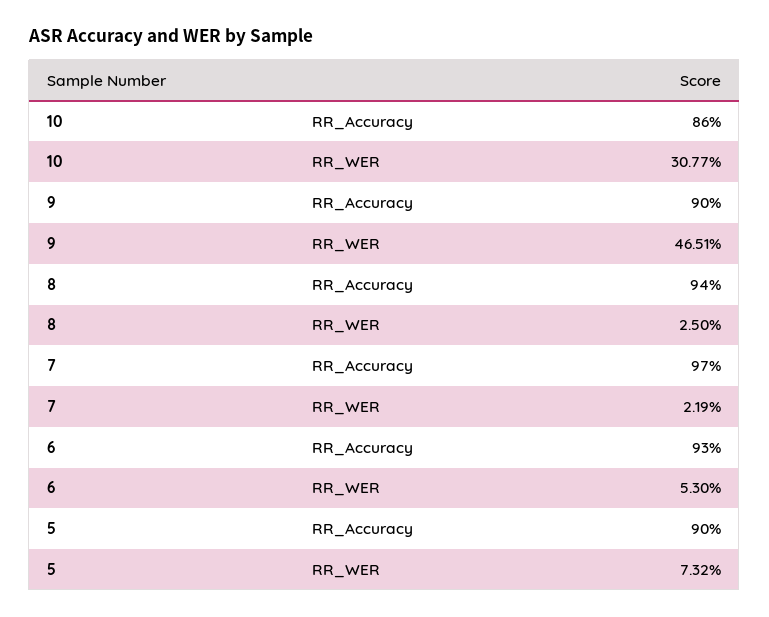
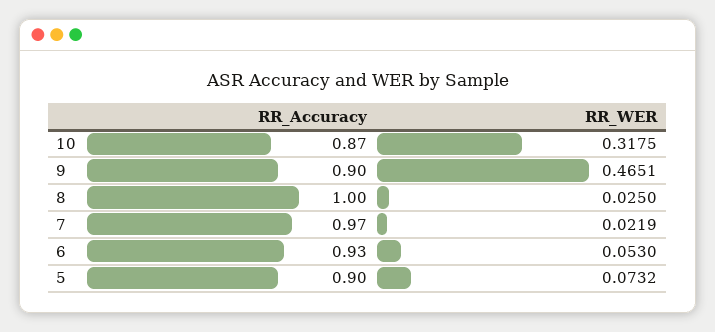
  {
    "10": {
-     "RR_Accuracy": 0.86,
+     "RR_Accuracy": 0.87,
-     "RR_WER": 0.3077
+     "RR_WER": 0.3175
    },
    "9": {
      "RR_Accuracy": 0.9,
      "RR_WER": 0.4651
    },
    "8": {
-     "RR_Accuracy": 0.94,
+     "RR_Accuracy": 1,
      "RR_WER": 0.025
    },
    "7": {
      "RR_Accuracy": 0.97,
      "RR_WER": 0.0219
    },
    "6": {
      "RR_Accuracy": 0.93,
      "RR_WER": 0.053
    },
    "5": {
      "RR_Accuracy": 0.9,
      "RR_WER": 0.0732
    }
  }

